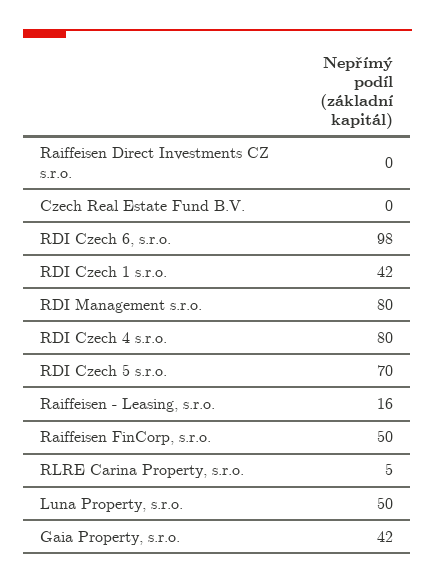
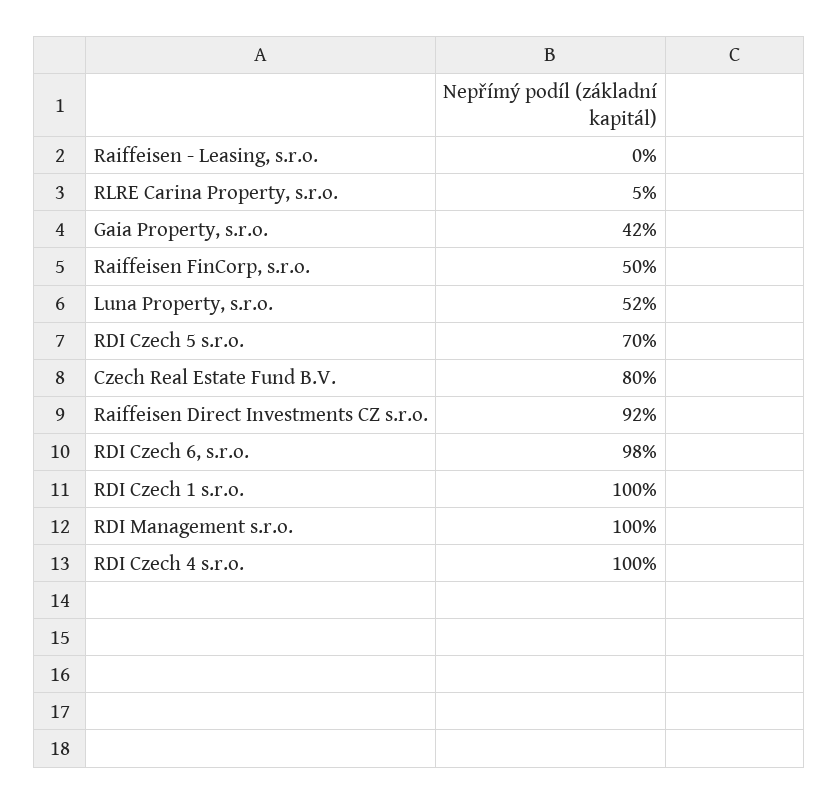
  {
-   "Raiffeisen Direct Investments CZ s.r.o.": 0,
+   "Raiffeisen Direct Investments CZ s.r.o.": 92,
-   "Czech Real Estate Fund B.V.": 0,
+   "Czech Real Estate Fund B.V.": 80,
    "RDI Czech 6, s.r.o.": 98,
-   "RDI Czech 1 s.r.o.": 42,
+   "RDI Czech 1 s.r.o.": 100,
-   "RDI Management s.r.o.": 80,
+   "RDI Management s.r.o.": 100,
-   "RDI Czech 4 s.r.o.": 80,
+   "RDI Czech 4 s.r.o.": 100,
    "RDI Czech 5 s.r.o.": 70,
-   "Raiffeisen - Leasing, s.r.o.": 16,
+   "Raiffeisen - Leasing, s.r.o.": 0,
    "Raiffeisen FinCorp, s.r.o.": 50,
    "RLRE Carina Property, s.r.o.": 5,
-   "Luna Property, s.r.o.": 50,
+   "Luna Property, s.r.o.": 52,
    "Gaia Property, s.r.o.": 42
  }

